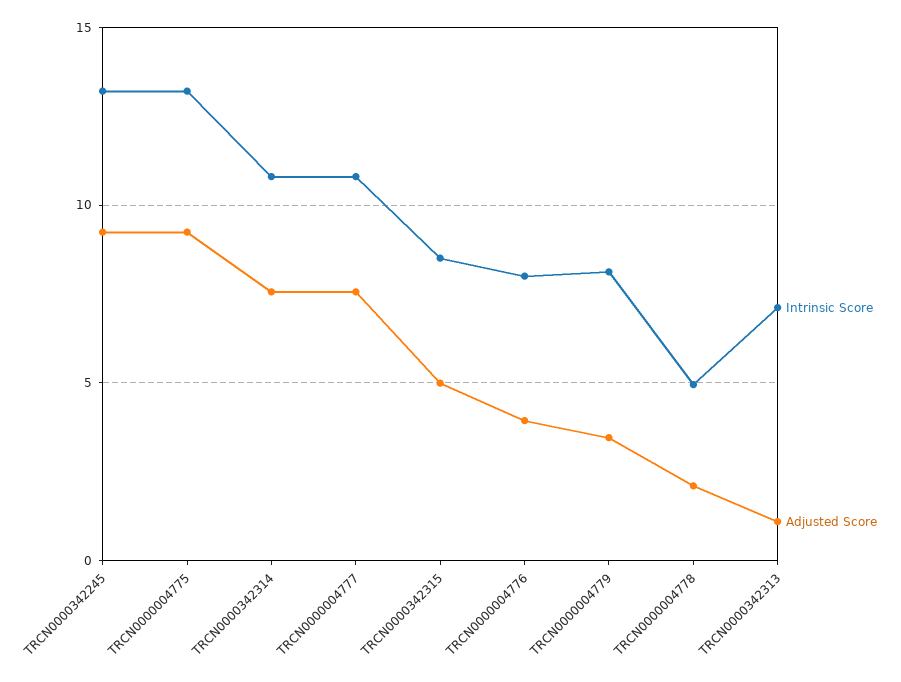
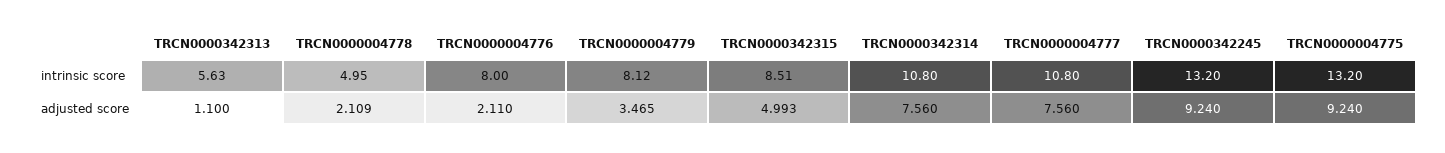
  {
    "Intrinsic Score": {
      "TRCN0000342245": 13.2,
      "TRCN0000004775": 13.2,
      "TRCN0000342314": 10.8,
      "TRCN0000004777": 10.8,
      "TRCN0000342315": 8.51,
      "TRCN0000004776": 8,
      "TRCN0000004779": 8.12,
      "TRCN0000004778": 4.95,
-     "TRCN0000342313": 7
+     "TRCN0000342313": 5.63
    },
    "Adjusted Score": {
      "TRCN0000342245": 9.24,
      "TRCN0000004775": 9.24,
      "TRCN0000342314": 7.56,
      "TRCN0000004777": 7.56,
      "TRCN0000342315": 4.993,
-     "TRCN0000004776": 4,
+     "TRCN0000004776": 2.11,
      "TRCN0000004779": 3.465,
      "TRCN0000004778": 2.109,
      "TRCN0000342313": 1.1
    }
  }

